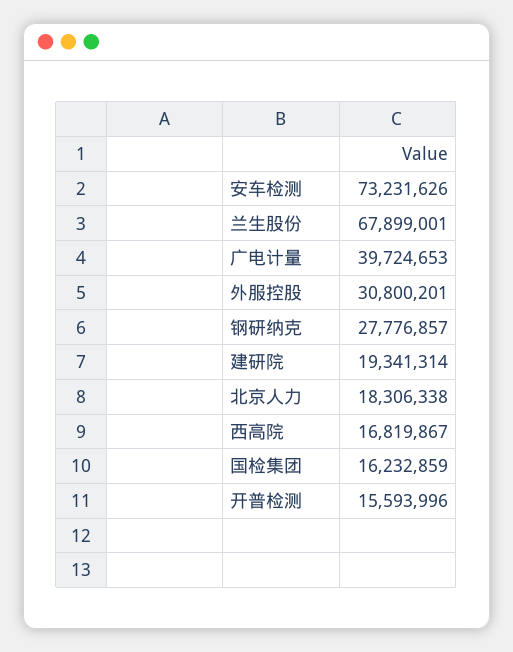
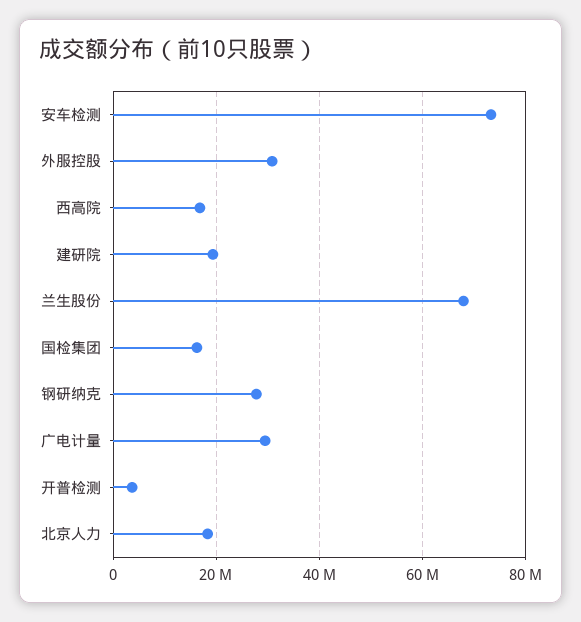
  {
    "安车检测": 73231626,
    "兰生股份": 67899001,
-   "广电计量": 39724653,
+   "广电计量": 30000000,
    "外服控股": 30800201,
    "钢研纳克": 27776857,
    "建研院": 19341314,
    "北京人力": 18306338,
    "西高院": 16819867,
    "国检集团": 16232859,
-   "开普检测": 15593996
+   "开普检测": 4000000
  }

